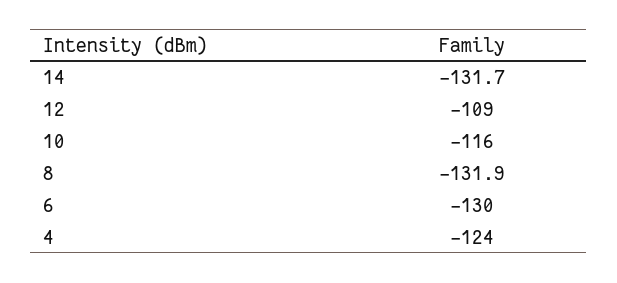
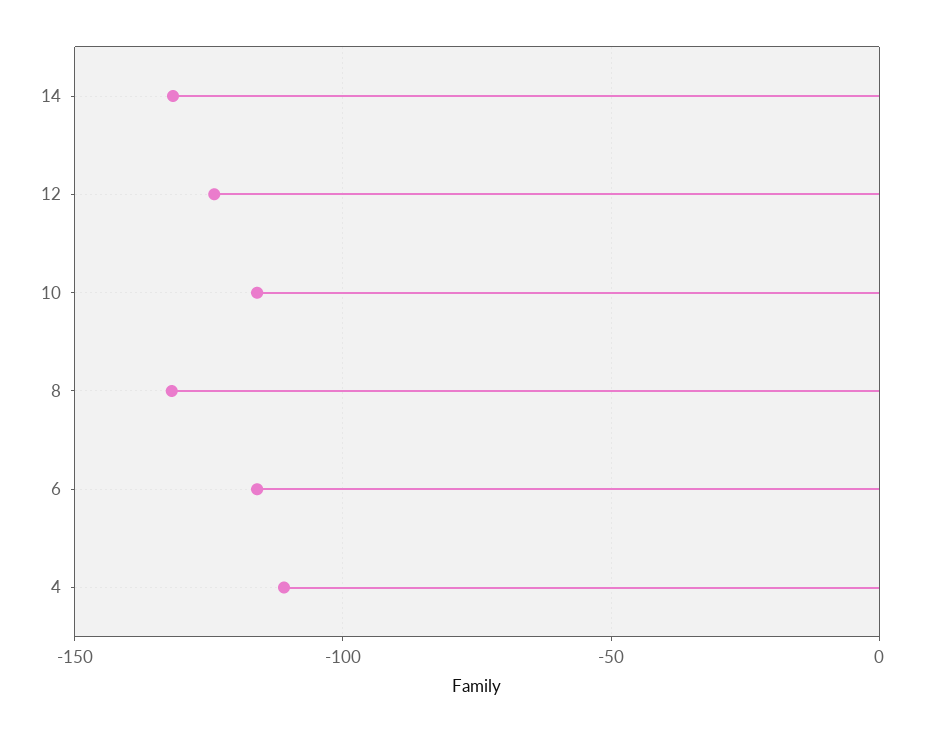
  {
    "14": -131.7,
-   "12": -109,
+   "12": -125,
    "10": -116,
    "8": -131.9,
-   "6": -130,
+   "6": -115,
-   "4": -124
+   "4": -110
  }

